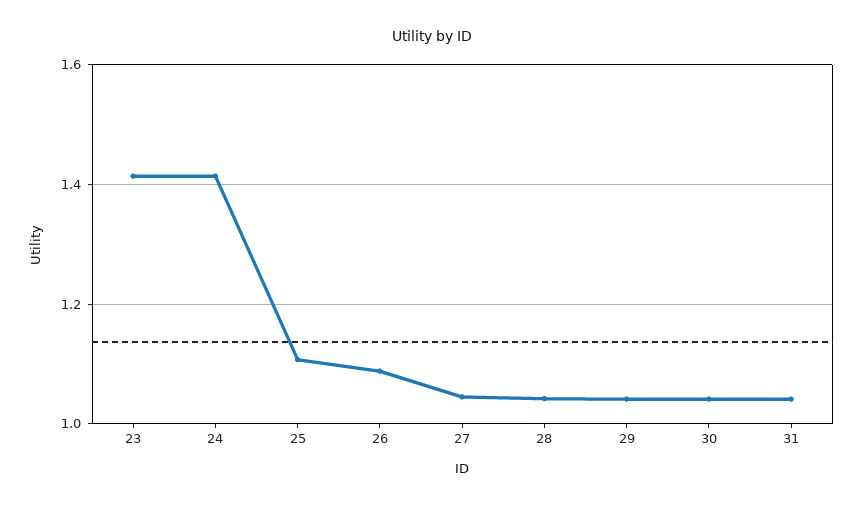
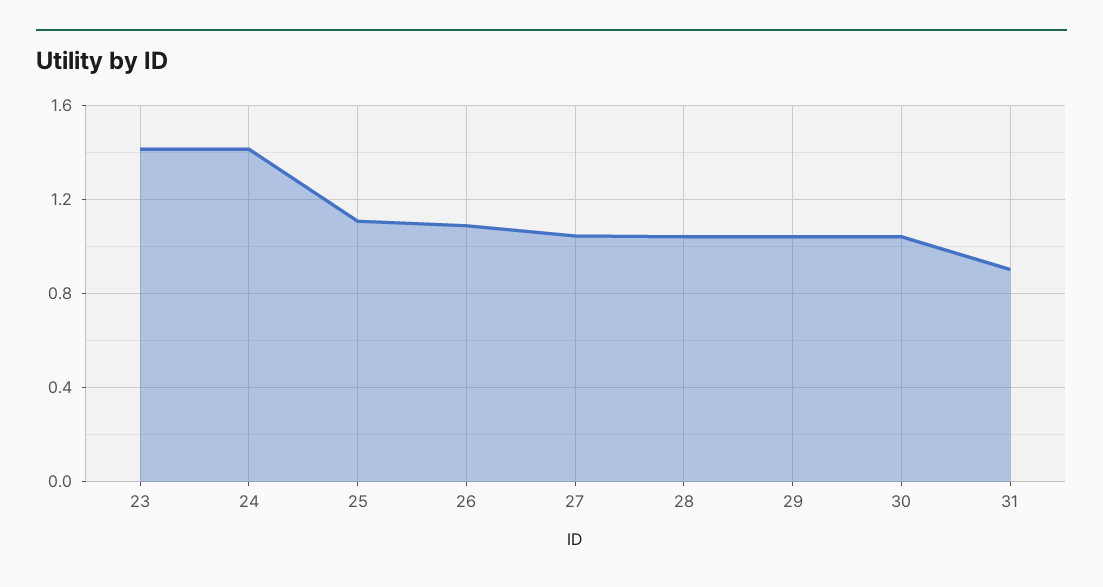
  {
    "23": 1.42,
    "24": 1.42,
    "25": 1.1,
    "26": 1.08,
    "27": 1.04,
    "28": 1.04,
    "29": 1.04,
    "30": 1.04,
-   "31": 1.04
+   "31": 0.9
  }

